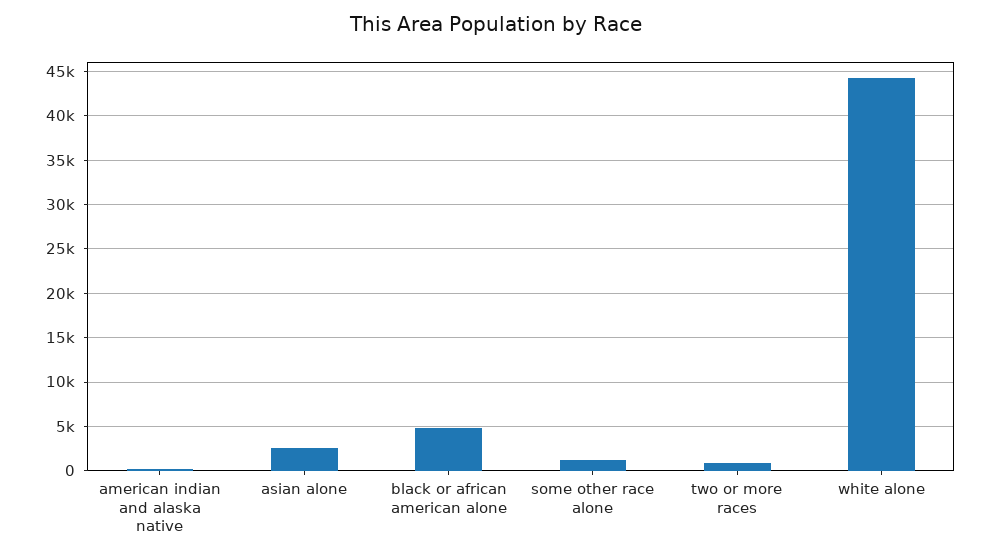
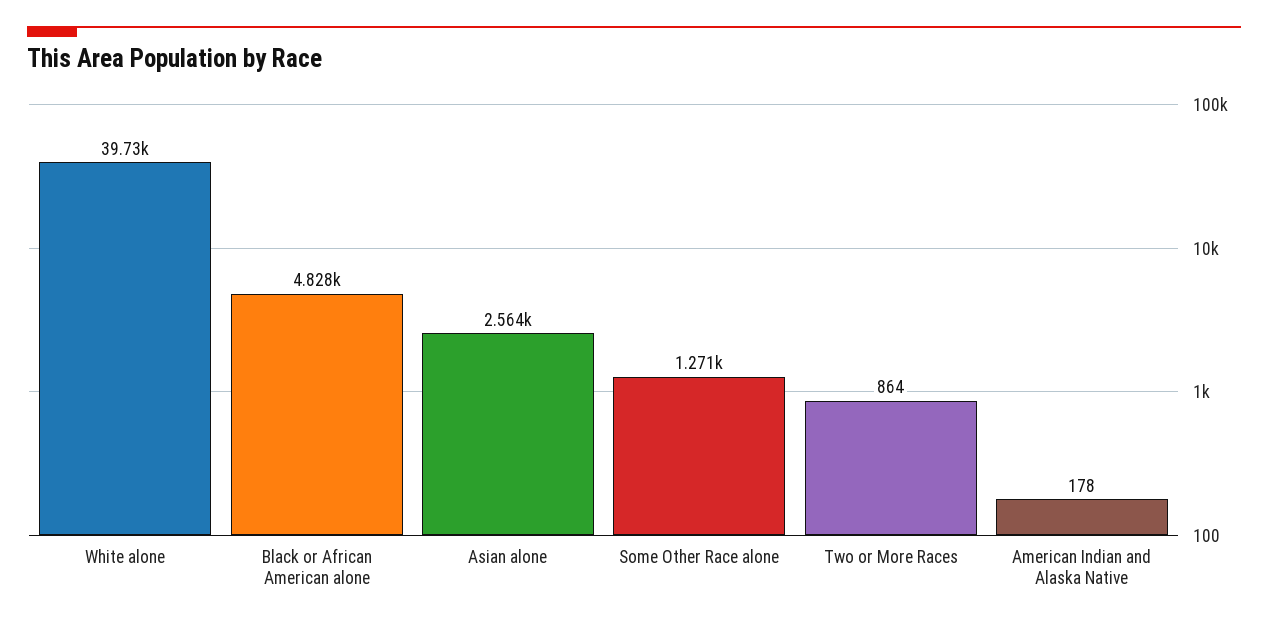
  {
    "american indian and alaska native": 178,
    "asian alone": 2564,
    "black or african american alone": 4828,
    "some other race alone": 1271,
    "two or more races": 864,
-   "white alone": 44000
+   "white alone": 39730
  }

